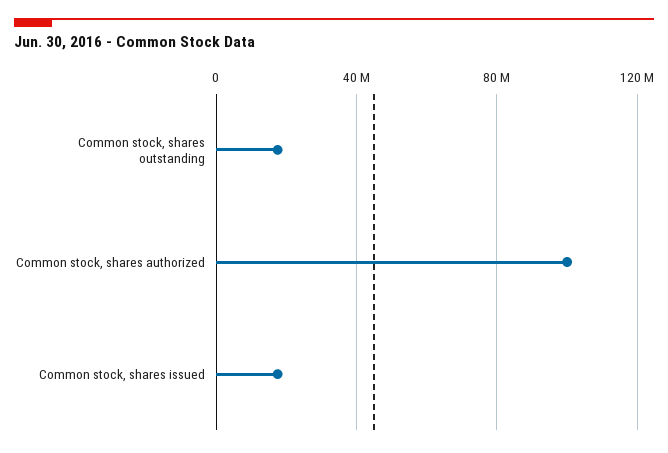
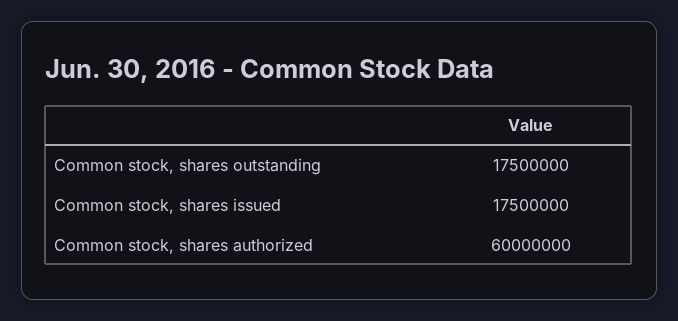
  {
    "Common stock, shares outstanding": 17500000,
-   "Common stock, shares authorized": 100000000,
+   "Common stock, shares authorized": 60000000,
    "Common stock, shares issued": 17500000
  }

